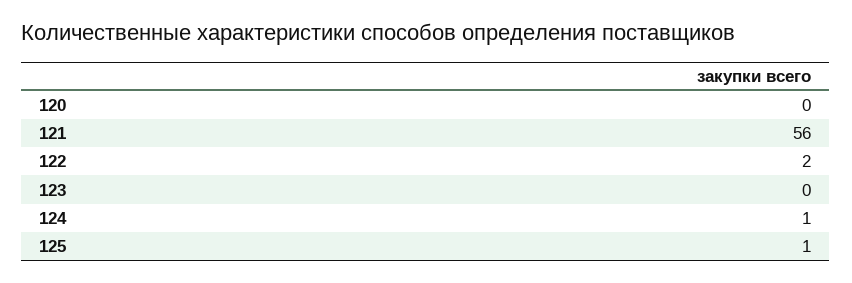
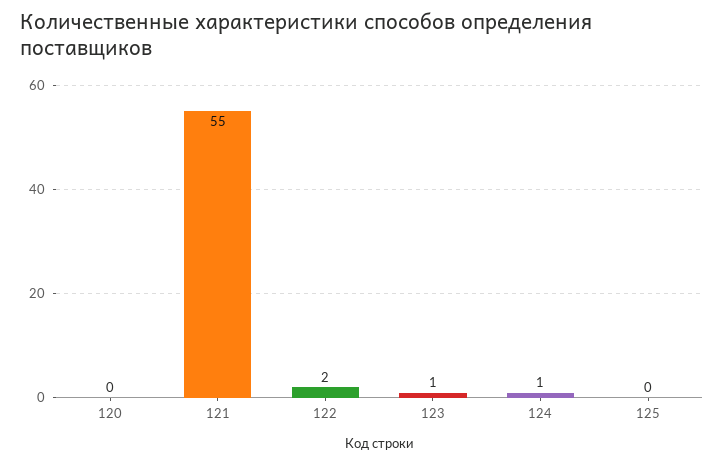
  {
    "120": 0,
-   "121": 56,
+   "121": 55,
    "122": 2,
-   "123": 0,
+   "123": 1,
    "124": 1,
-   "125": 1
+   "125": 0
  }

